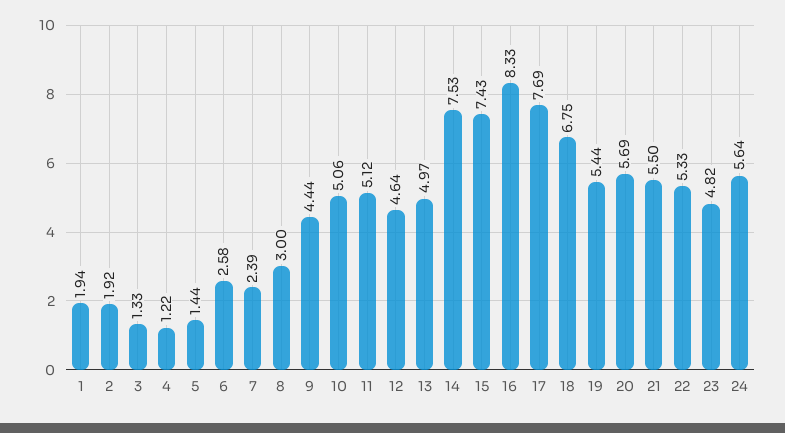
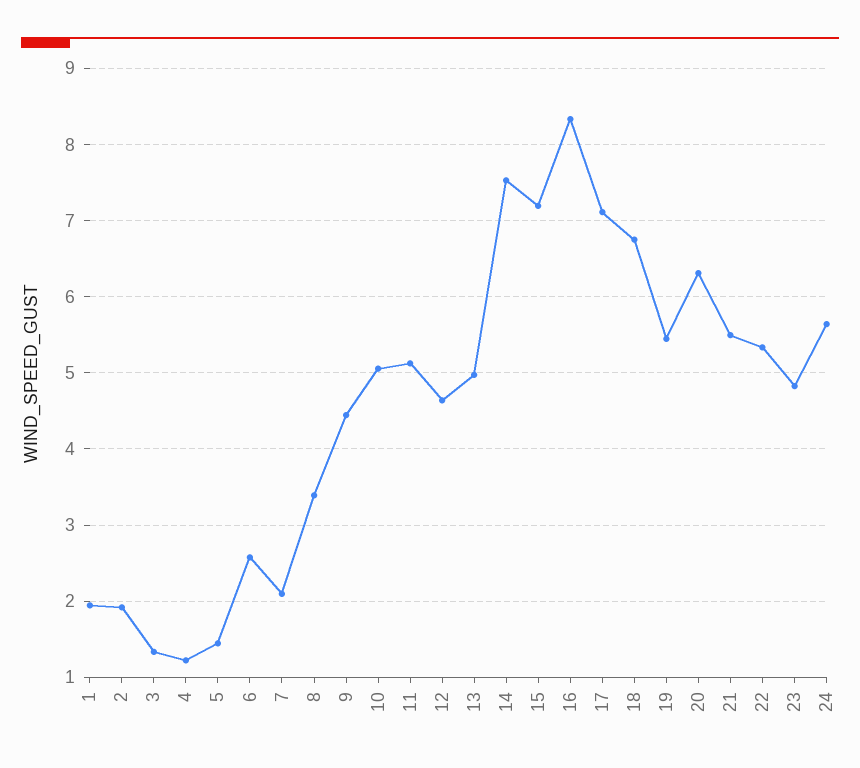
  {
    "1": 1.94,
    "2": 1.92,
    "3": 1.33,
    "4": 1.22,
    "5": 1.44,
    "6": 2.58,
-   "7": 2.39,
+   "7": 2.1,
-   "8": 3,
+   "8": 3.4,
    "9": 4.44,
    "10": 5.06,
    "11": 5.12,
    "12": 4.64,
    "13": 4.97,
    "14": 7.53,
-   "15": 7.43,
+   "15": 7.2,
    "16": 8.33,
-   "17": 7.69,
+   "17": 7.1,
    "18": 6.75,
    "19": 5.44,
-   "20": 5.69,
+   "20": 6.3,
    "21": 5.5,
    "22": 5.33,
    "23": 4.82,
    "24": 5.64
  }

